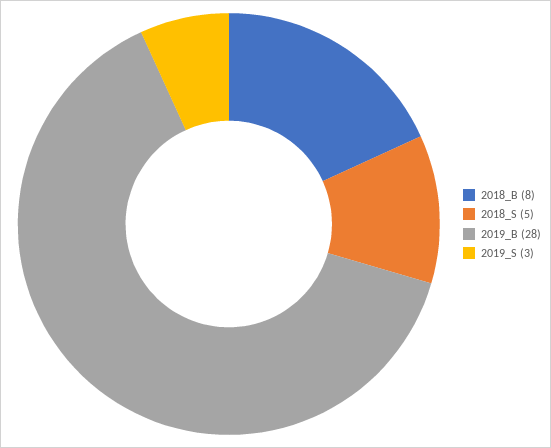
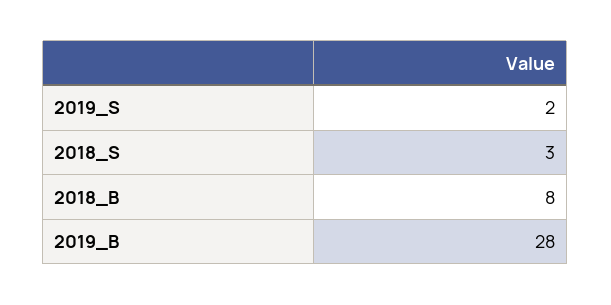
  {
    "2018_B": 8,
-   "2018_S": 5,
+   "2018_S": 3,
    "2019_B": 28,
-   "2019_S": 3
+   "2019_S": 2
  }

